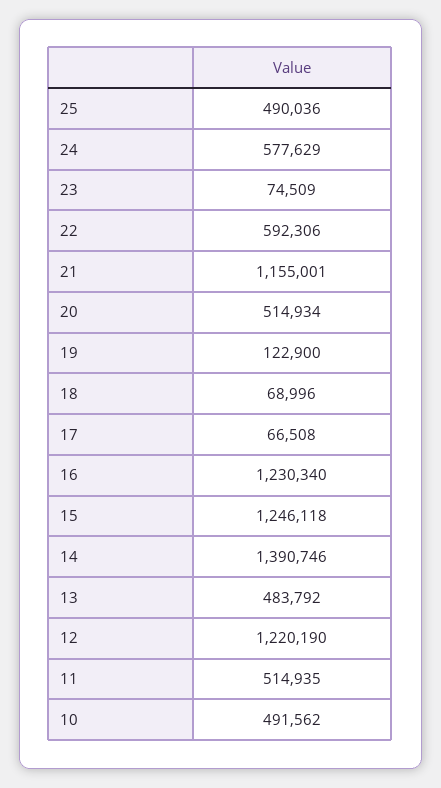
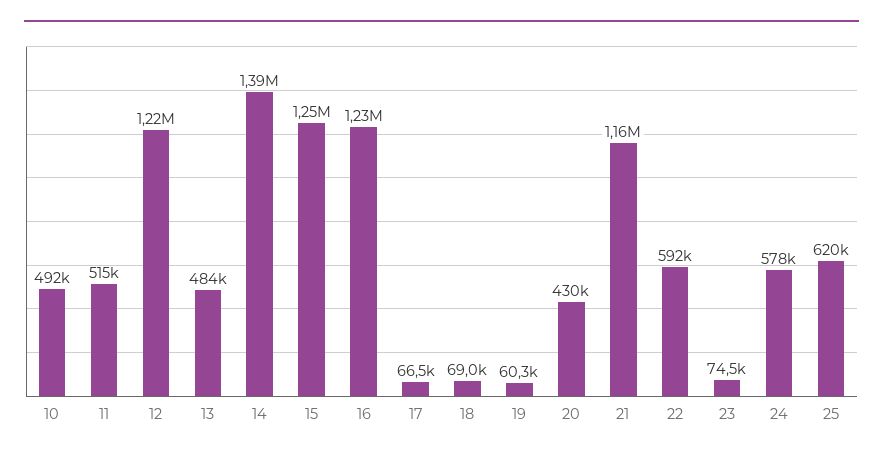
  {
-   "25": 490036,
+   "25": 620000,
    "24": 577629,
    "23": 74509,
    "22": 592306,
    "21": 1155001,
-   "20": 514934,
+   "20": 430000,
-   "19": 122900,
+   "19": 60300,
    "18": 68996,
    "17": 66508,
    "16": 1230340,
    "15": 1246118,
    "14": 1390746,
    "13": 483792,
    "12": 1220190,
    "11": 514935,
    "10": 491562
  }

